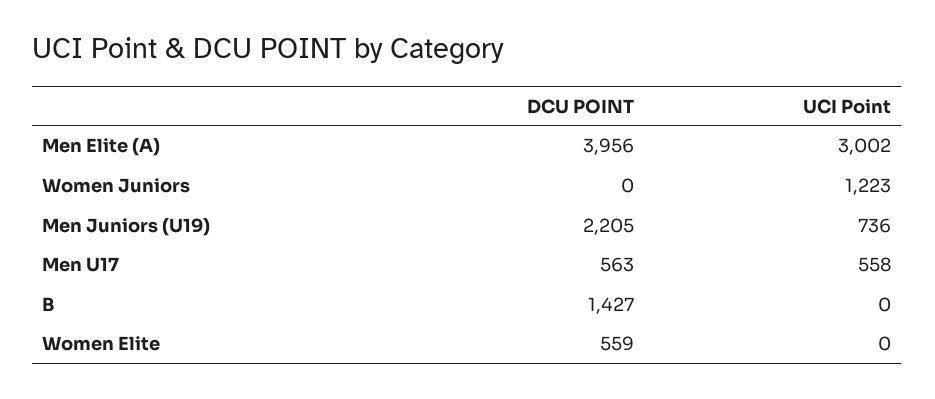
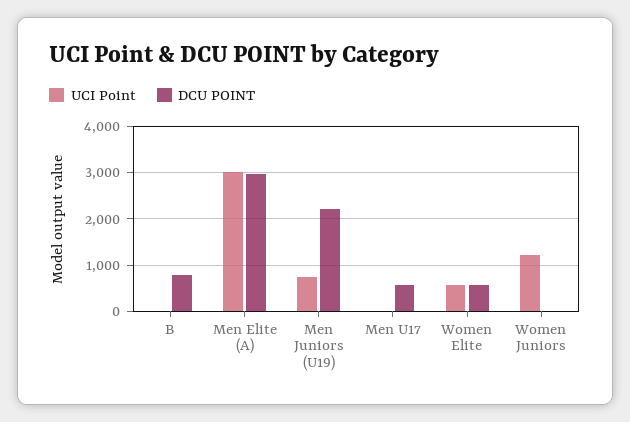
  {
    "DCU POINT": {
-     "Men Elite (A)": 3956,
+     "Men Elite (A)": 3000,
      "Women Juniors": 0,
      "Men Juniors (U19)": 2205,
      "Men U17": 563,
-     "B": 1427,
+     "B": 800,
      "Women Elite": 559
    },
    "UCI Point": {
      "Men Elite (A)": 3002,
      "Women Juniors": 1223,
      "Men Juniors (U19)": 736,
-     "Men U17": 558,
+     "Men U17": 0,
      "B": 0,
-     "Women Elite": 0
+     "Women Elite": 600
    }
  }

